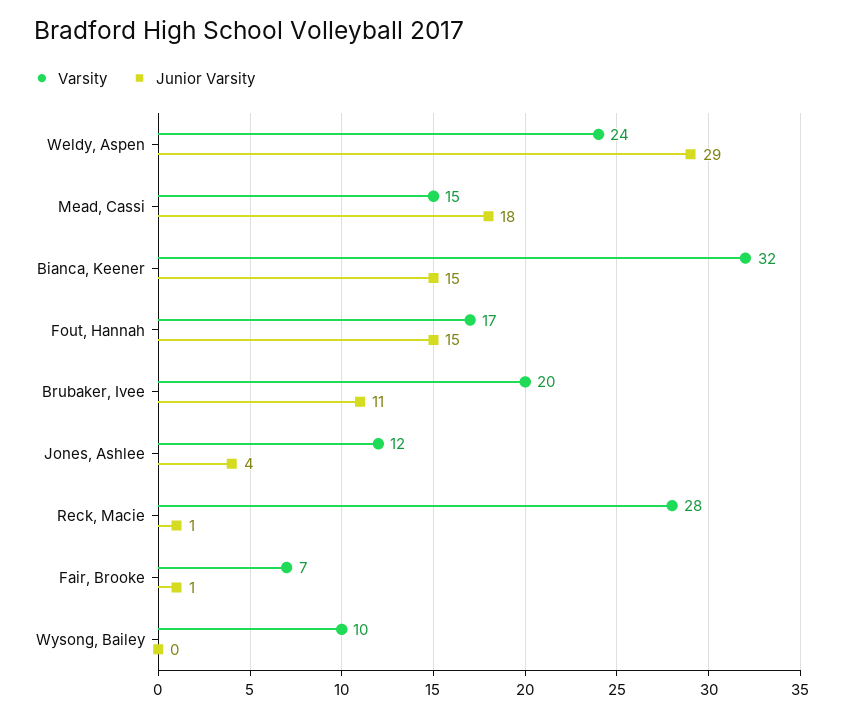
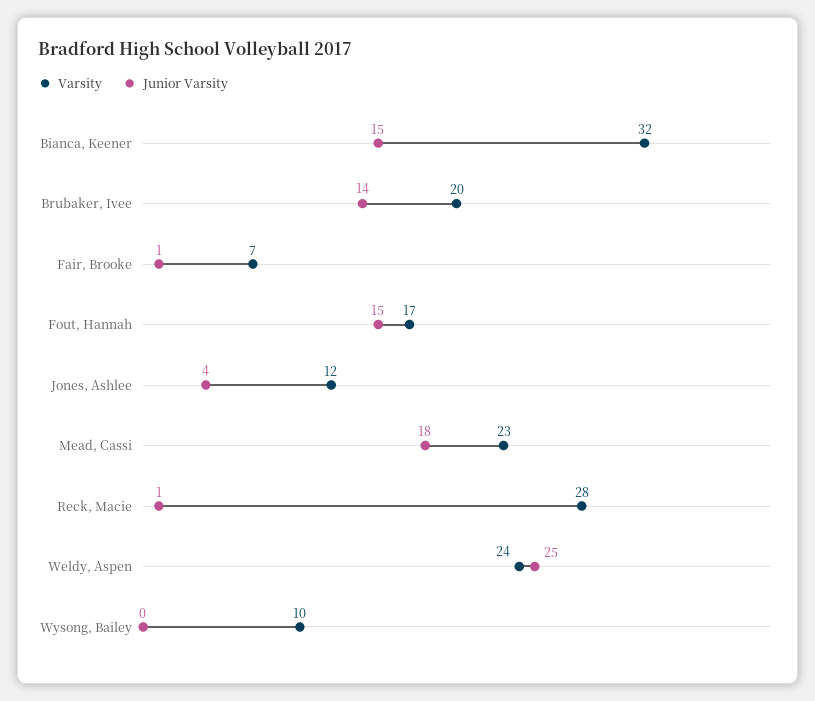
  {
    "Varsity": {
      "Weldy, Aspen": 24,
-     "Mead, Cassi": 15,
+     "Mead, Cassi": 23,
      "Bianca, Keener": 32,
      "Fout, Hannah": 17,
      "Brubaker, Ivee": 20,
      "Jones, Ashlee": 12,
      "Reck, Macie": 28,
      "Fair, Brooke": 7,
      "Wysong, Bailey": 10
    },
    "Junior Varsity": {
-     "Weldy, Aspen": 29,
+     "Weldy, Aspen": 25,
      "Mead, Cassi": 18,
      "Bianca, Keener": 15,
      "Fout, Hannah": 15,
-     "Brubaker, Ivee": 11,
+     "Brubaker, Ivee": 14,
      "Jones, Ashlee": 4,
      "Reck, Macie": 1,
      "Fair, Brooke": 1,
      "Wysong, Bailey": 0
    }
  }

